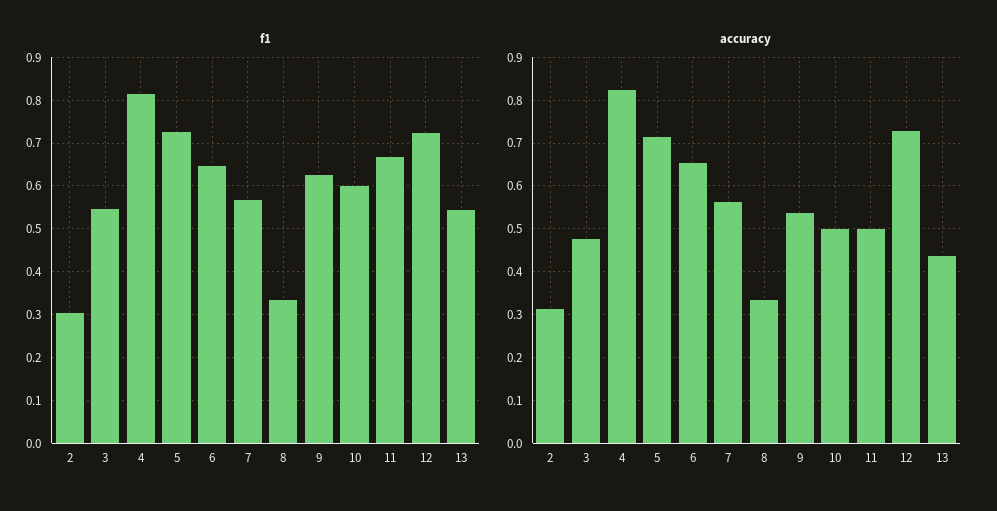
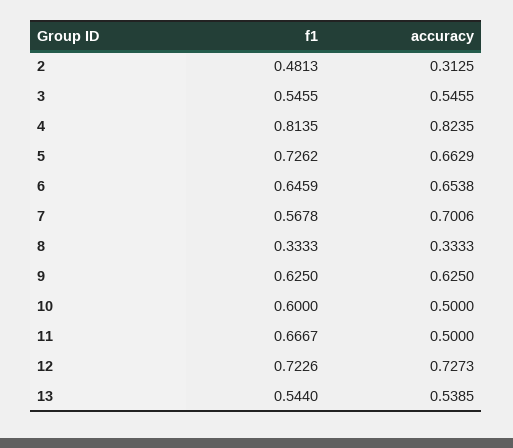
  {
    "f1": {
-     "2": 0.3,
+     "2": 0.4813,
      "3": 0.5455,
      "4": 0.8135,
      "5": 0.7262,
      "6": 0.6459,
      "7": 0.5678,
      "8": 0.3333,
      "9": 0.625,
      "10": 0.6,
      "11": 0.6667,
      "12": 0.7226,
      "13": 0.544
    },
    "accuracy": {
      "2": 0.3125,
-     "3": 0.48,
+     "3": 0.5455,
      "4": 0.8235,
-     "5": 0.72,
+     "5": 0.6629,
      "6": 0.6538,
-     "7": 0.56,
+     "7": 0.7006,
      "8": 0.3333,
-     "9": 0.54,
+     "9": 0.625,
      "10": 0.5,
      "11": 0.5,
      "12": 0.7273,
-     "13": 0.44
+     "13": 0.5385
    }
  }

